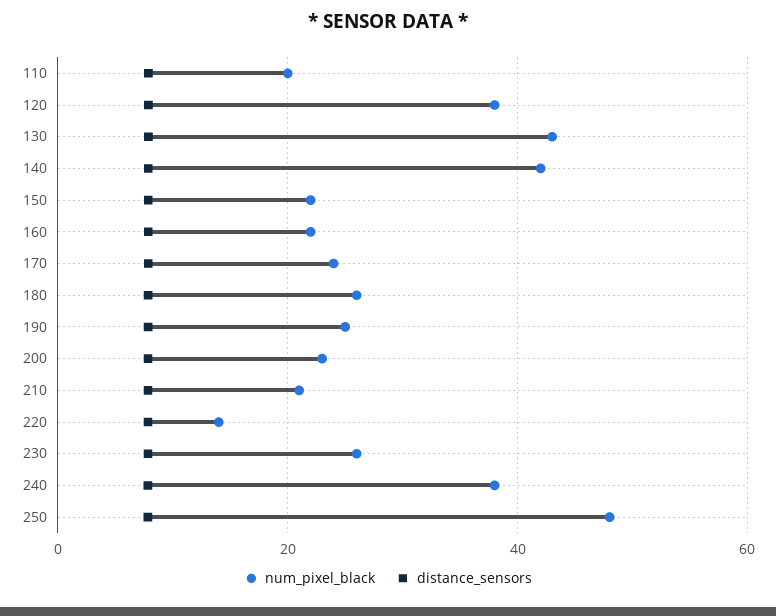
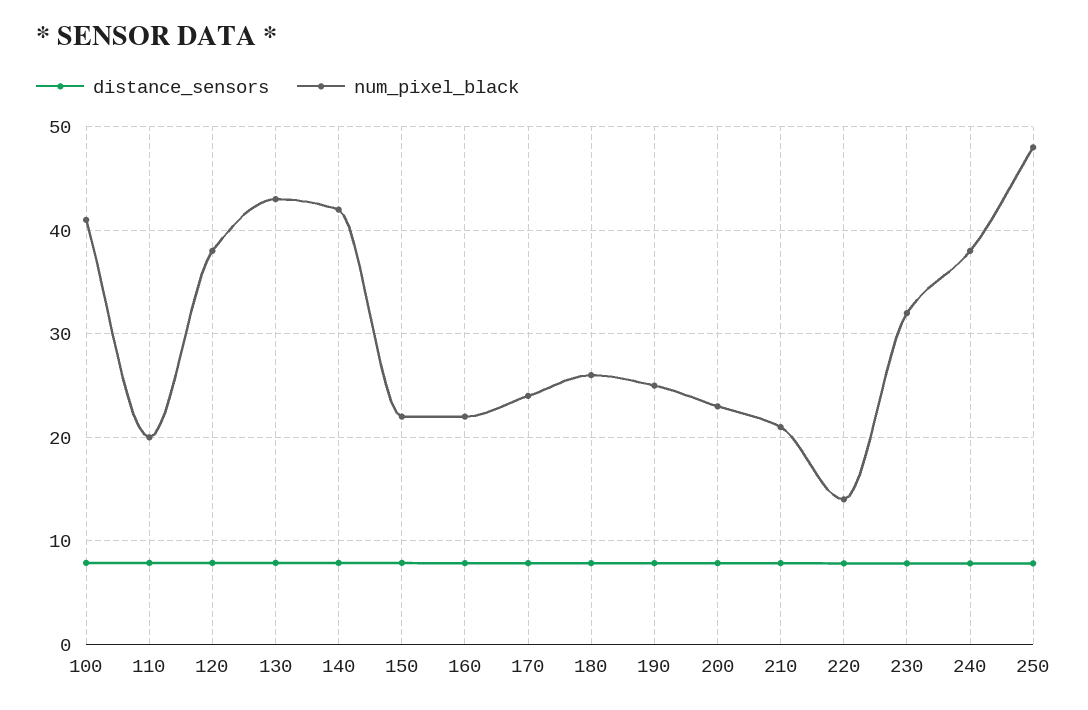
  {
    "num_pixel_black": {
      "110": 20,
      "120": 38,
      "130": 43,
      "140": 42,
      "150": 22,
      "160": 22,
      "170": 24,
      "180": 26,
      "190": 25,
      "200": 23,
      "210": 21,
      "220": 14,
-     "230": 26,
+     "230": 32,
      "240": 38,
-     "250": 48
+     "250": 48,
+     "100": 41
    },
    "distance_sensors": {
      "110": 8,
      "120": 8,
      "130": 8,
      "140": 8,
      "150": 8,
      "160": 8,
      "170": 8,
      "180": 8,
      "190": 8,
      "200": 8,
      "210": 8,
      "220": 8,
      "230": 8,
      "240": 8,
-     "250": 8
+     "250": 8,
+     "100": 8
    }
  }

